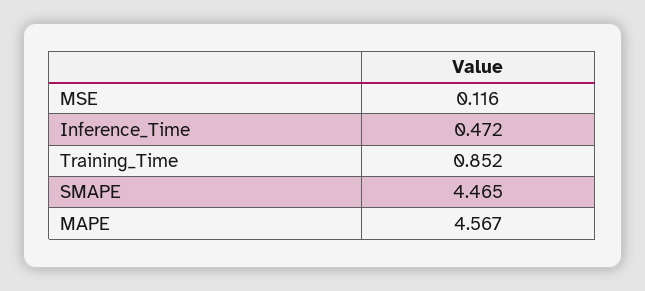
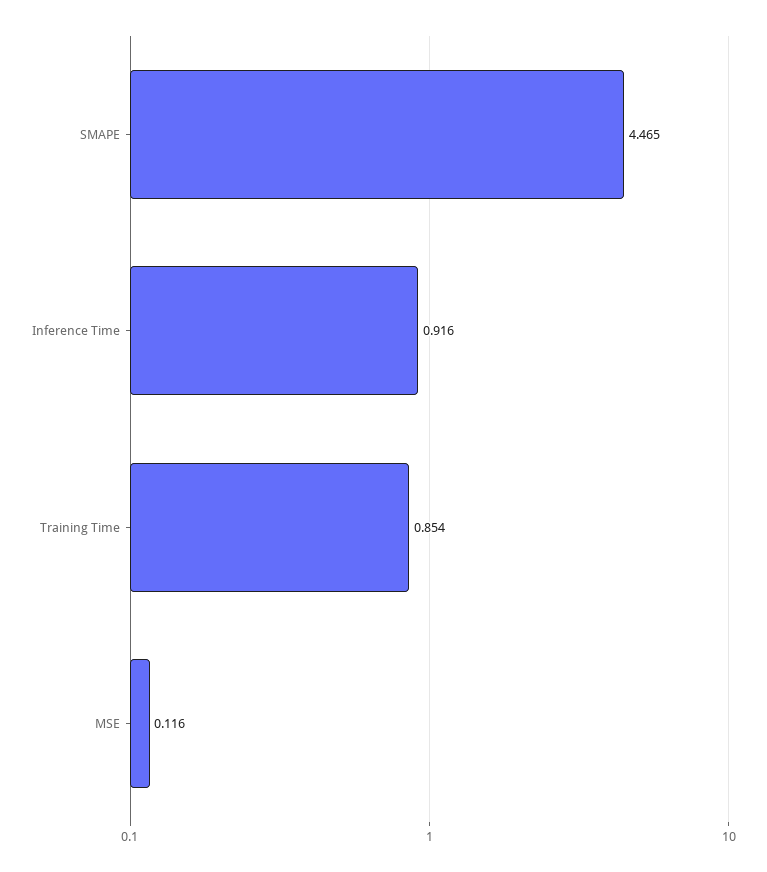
  {
    "MSE": 0.116,
-   "Inference_Time": 0.472,
+   "Inference_Time": 0.916,
-   "Training_Time": 0.852,
+   "Training_Time": 0.854,
-   "SMAPE": 4.465,
+   "SMAPE": 4.465
-   "MAPE": 4.567
  }

